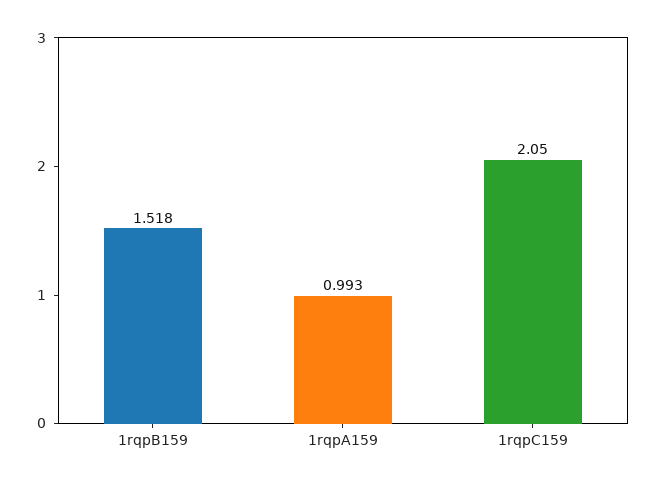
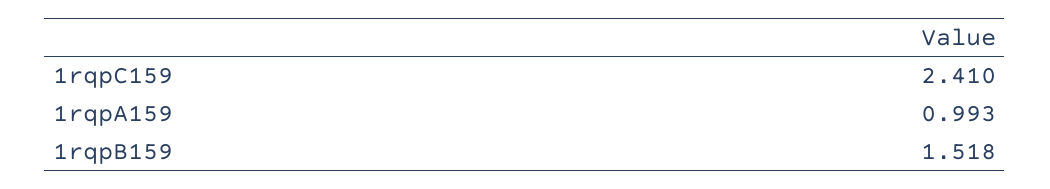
  {
    "1rqpB159": 1.518,
    "1rqpA159": 0.993,
-   "1rqpC159": 2.05
+   "1rqpC159": 2.41
  }

